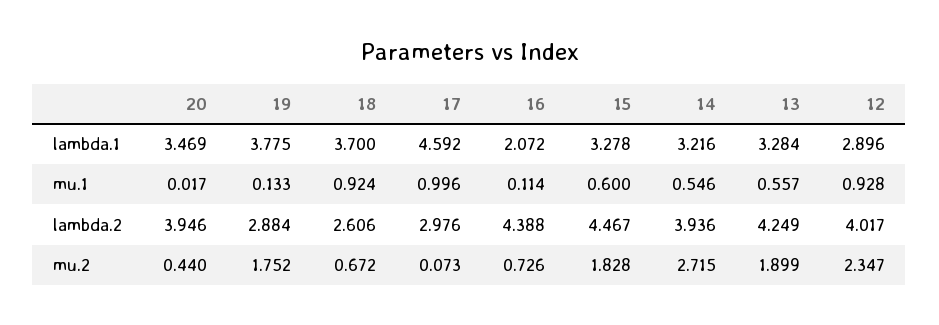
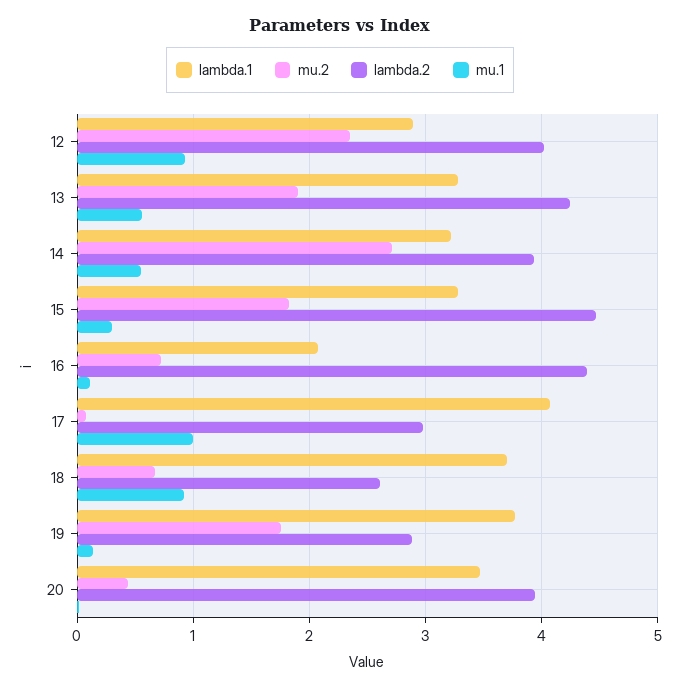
  {
    "lambda.1": {
      "20": 3.469,
      "19": 3.775,
      "18": 3.7,
-     "17": 4.592,
+     "17": 4.1,
      "16": 2.072,
      "15": 3.278,
      "14": 3.216,
      "13": 3.284,
      "12": 2.896
    },
    "mu.1": {
      "20": 0.017,
      "19": 0.133,
      "18": 0.924,
      "17": 0.996,
      "16": 0.114,
-     "15": 0.6,
+     "15": 0.3,
      "14": 0.546,
      "13": 0.557,
      "12": 0.928
    },
    "lambda.2": {
      "20": 3.946,
      "19": 2.884,
      "18": 2.606,
      "17": 2.976,
      "16": 4.388,
      "15": 4.467,
      "14": 3.936,
      "13": 4.249,
      "12": 4.017
    },
    "mu.2": {
      "20": 0.44,
      "19": 1.752,
      "18": 0.672,
      "17": 0.073,
      "16": 0.726,
      "15": 1.828,
      "14": 2.715,
      "13": 1.899,
      "12": 2.347
    }
  }

